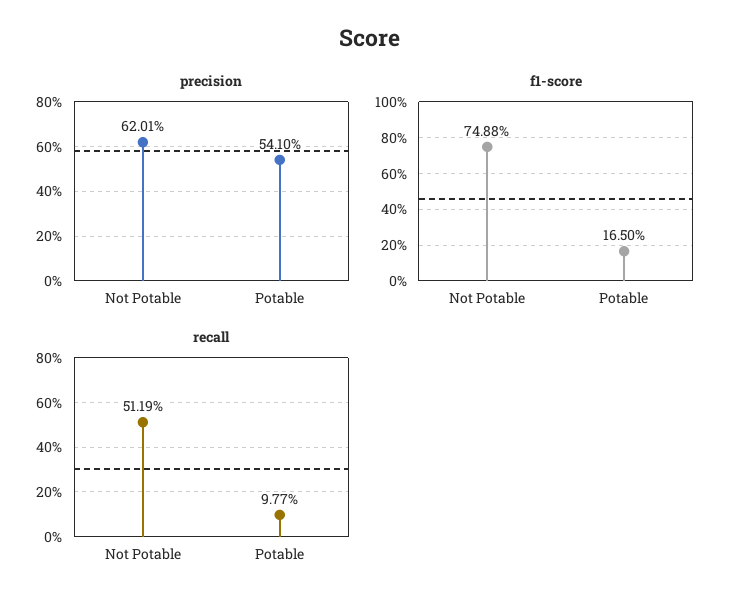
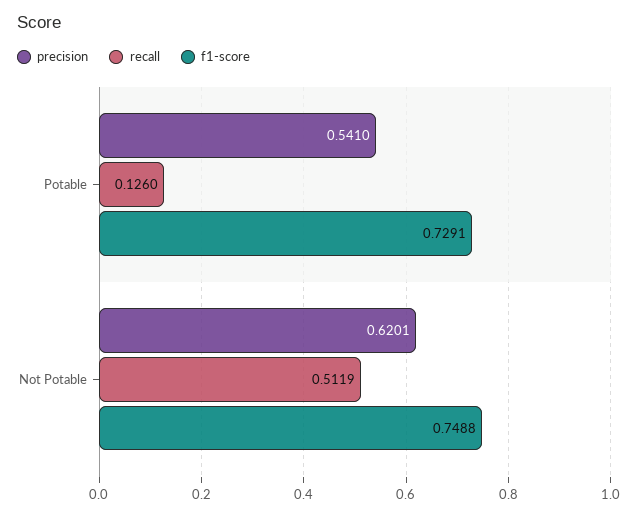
  {
    "precision": {
      "Not Potable": 0.6201,
      "Potable": 0.541
    },
    "f1-score": {
      "Not Potable": 0.7488,
-     "Potable": 0.165
+     "Potable": 0.7291
    },
    "recall": {
      "Not Potable": 0.5119,
-     "Potable": 0.0977
+     "Potable": 0.126
    }
  }

